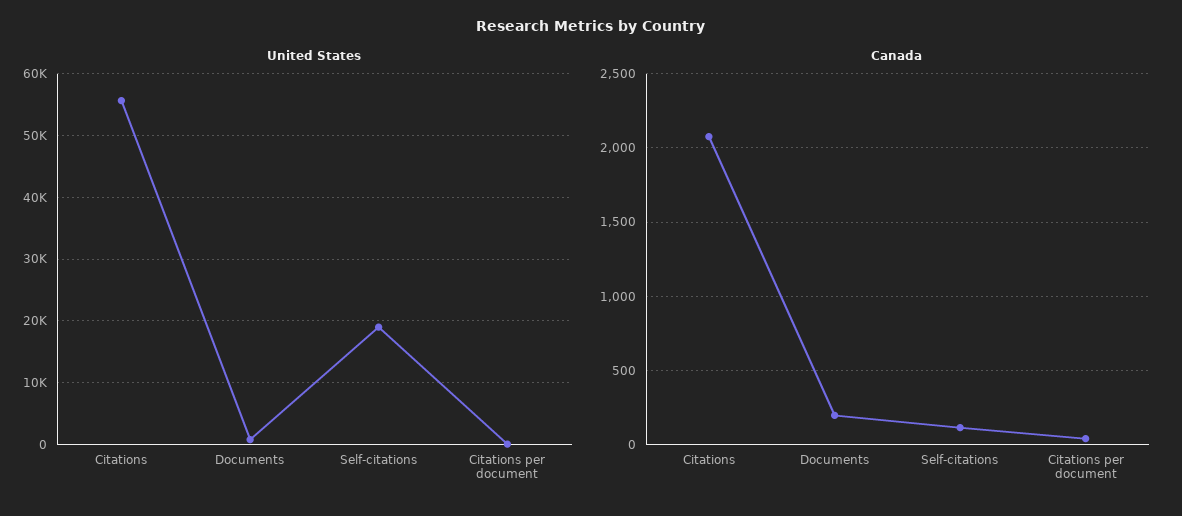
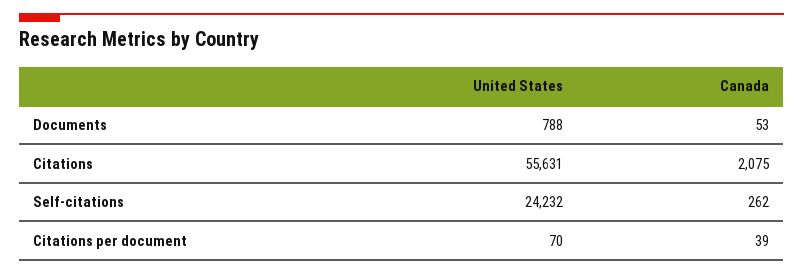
  {
    "United States": {
      "Citations": 55631,
      "Documents": 788,
-     "Self-citations": 19000,
+     "Self-citations": 24232,
      "Citations per document": 70
    },
    "Canada": {
      "Citations": 2075,
-     "Documents": 200,
+     "Documents": 53,
-     "Self-citations": 100,
+     "Self-citations": 262,
      "Citations per document": 39
    }
  }

